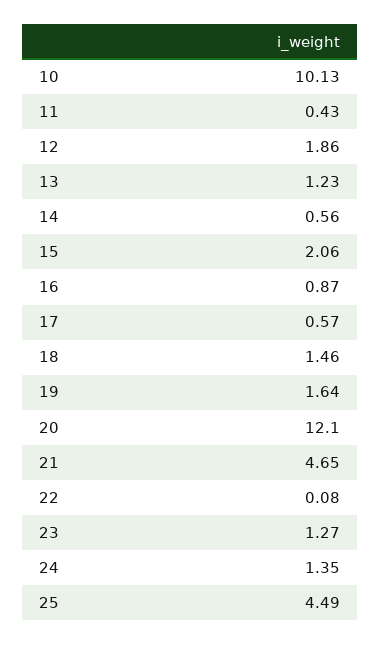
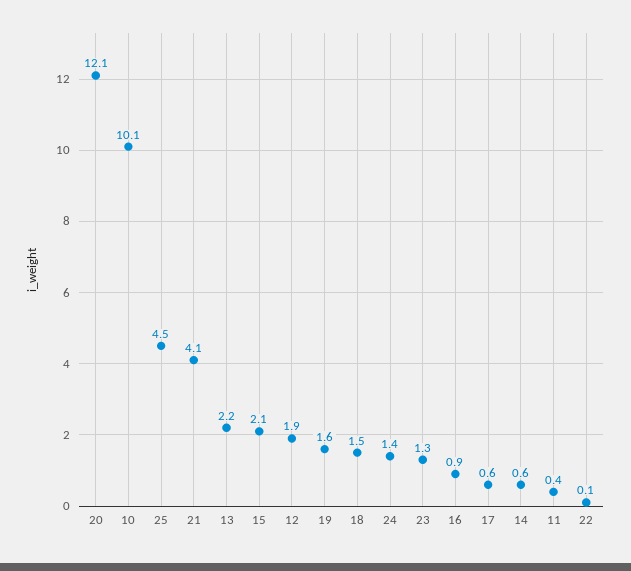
  {
    "10": 10.13,
    "11": 0.43,
    "12": 1.86,
-   "13": 1.23,
+   "13": 2.2,
    "14": 0.56,
    "15": 2.06,
    "16": 0.87,
    "17": 0.57,
    "18": 1.46,
    "19": 1.64,
    "20": 12.1,
-   "21": 4.65,
+   "21": 4.1,
    "22": 0.08,
    "23": 1.27,
    "24": 1.35,
    "25": 4.49
  }

